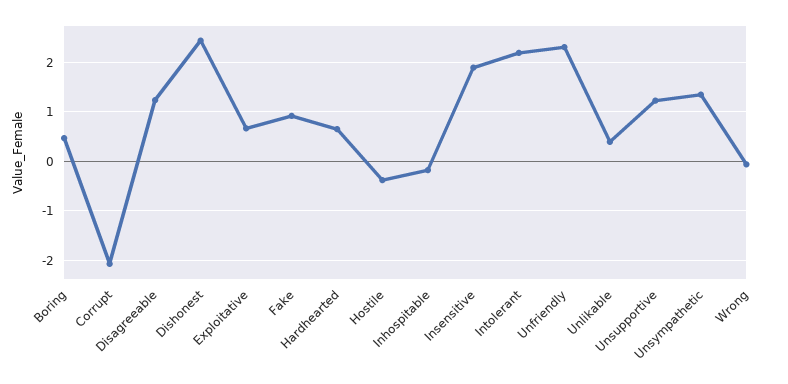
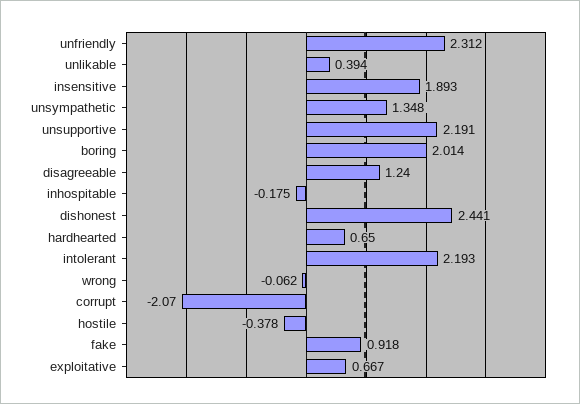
  {
-   "Boring": 0.4,
+   "Boring": 2.014,
    "Corrupt": -2.07,
    "Disagreeable": 1.24,
    "Dishonest": 2.441,
    "Exploitative": 0.667,
    "Fake": 0.918,
    "Hardhearted": 0.65,
    "Hostile": -0.378,
    "Inhospitable": -0.175,
    "Insensitive": 1.893,
    "Intolerant": 2.193,
    "Unfriendly": 2.312,
    "Unlikable": 0.394,
-   "Unsupportive": 1.2,
+   "Unsupportive": 2.191,
    "Unsympathetic": 1.348,
    "Wrong": -0.062
  }

